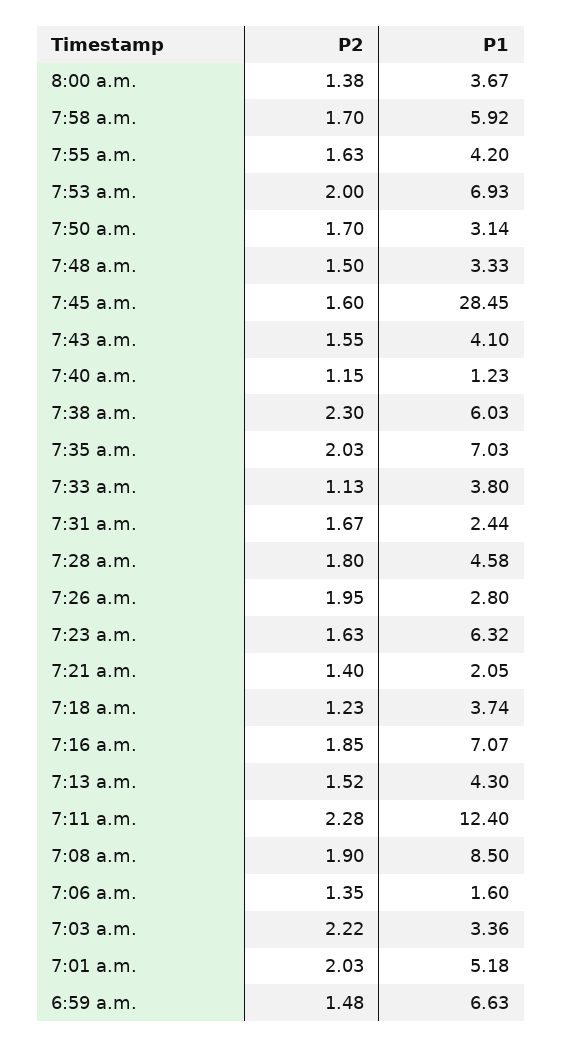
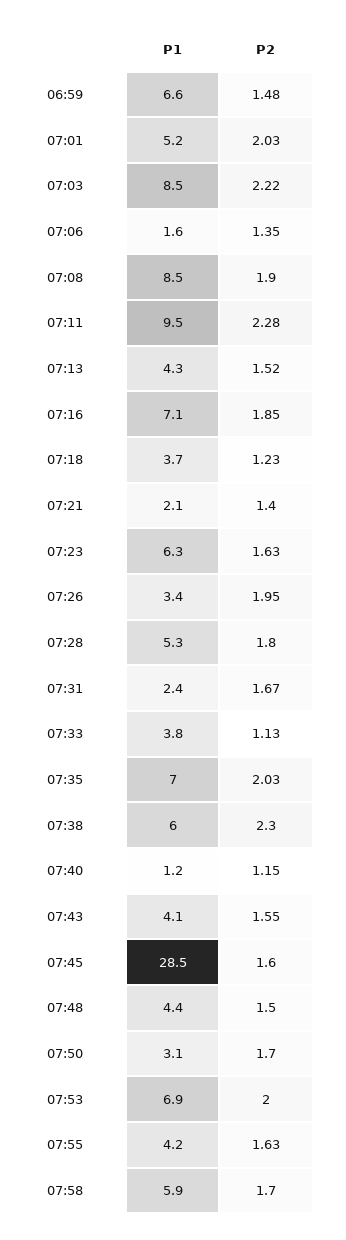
  {
    "P2": {
-     "8:00 a.m.": 1.38,
      "7:58 a.m.": 1.7,
      "7:55 a.m.": 1.63,
      "7:53 a.m.": 2,
      "7:50 a.m.": 1.7,
      "7:48 a.m.": 1.5,
      "7:45 a.m.": 1.6,
      "7:43 a.m.": 1.55,
      "7:40 a.m.": 1.15,
      "7:38 a.m.": 2.3,
      "7:35 a.m.": 2.03,
      "7:33 a.m.": 1.13,
      "7:31 a.m.": 1.67,
      "7:28 a.m.": 1.8,
      "7:26 a.m.": 1.95,
      "7:23 a.m.": 1.63,
      "7:21 a.m.": 1.4,
      "7:18 a.m.": 1.23,
      "7:16 a.m.": 1.85,
      "7:13 a.m.": 1.52,
      "7:11 a.m.": 2.28,
      "7:08 a.m.": 1.9,
      "7:06 a.m.": 1.35,
      "7:03 a.m.": 2.22,
      "7:01 a.m.": 2.03,
      "6:59 a.m.": 1.48
    },
    "P1": {
-     "8:00 a.m.": 3.67,
      "7:58 a.m.": 5.92,
      "7:55 a.m.": 4.2,
      "7:53 a.m.": 6.93,
      "7:50 a.m.": 3.14,
-     "7:48 a.m.": 3.33,
+     "7:48 a.m.": 4.4,
      "7:45 a.m.": 28.45,
      "7:43 a.m.": 4.1,
      "7:40 a.m.": 1.23,
      "7:38 a.m.": 6.03,
      "7:35 a.m.": 7.03,
      "7:33 a.m.": 3.8,
      "7:31 a.m.": 2.44,
-     "7:28 a.m.": 4.58,
+     "7:28 a.m.": 5.3,
-     "7:26 a.m.": 2.8,
+     "7:26 a.m.": 3.4,
      "7:23 a.m.": 6.32,
      "7:21 a.m.": 2.05,
      "7:18 a.m.": 3.74,
      "7:16 a.m.": 7.07,
      "7:13 a.m.": 4.3,
-     "7:11 a.m.": 12.4,
+     "7:11 a.m.": 9.5,
      "7:08 a.m.": 8.5,
      "7:06 a.m.": 1.6,
-     "7:03 a.m.": 3.36,
+     "7:03 a.m.": 8.5,
      "7:01 a.m.": 5.18,
      "6:59 a.m.": 6.63
    }
  }

